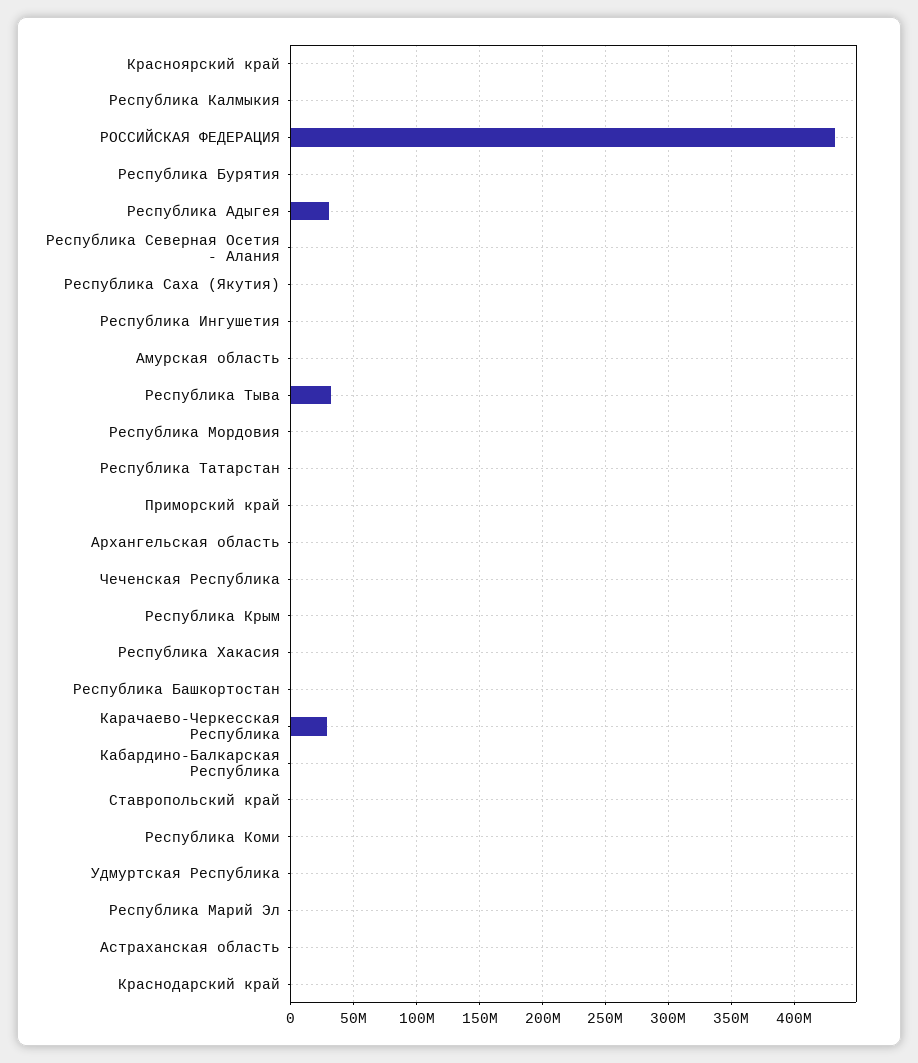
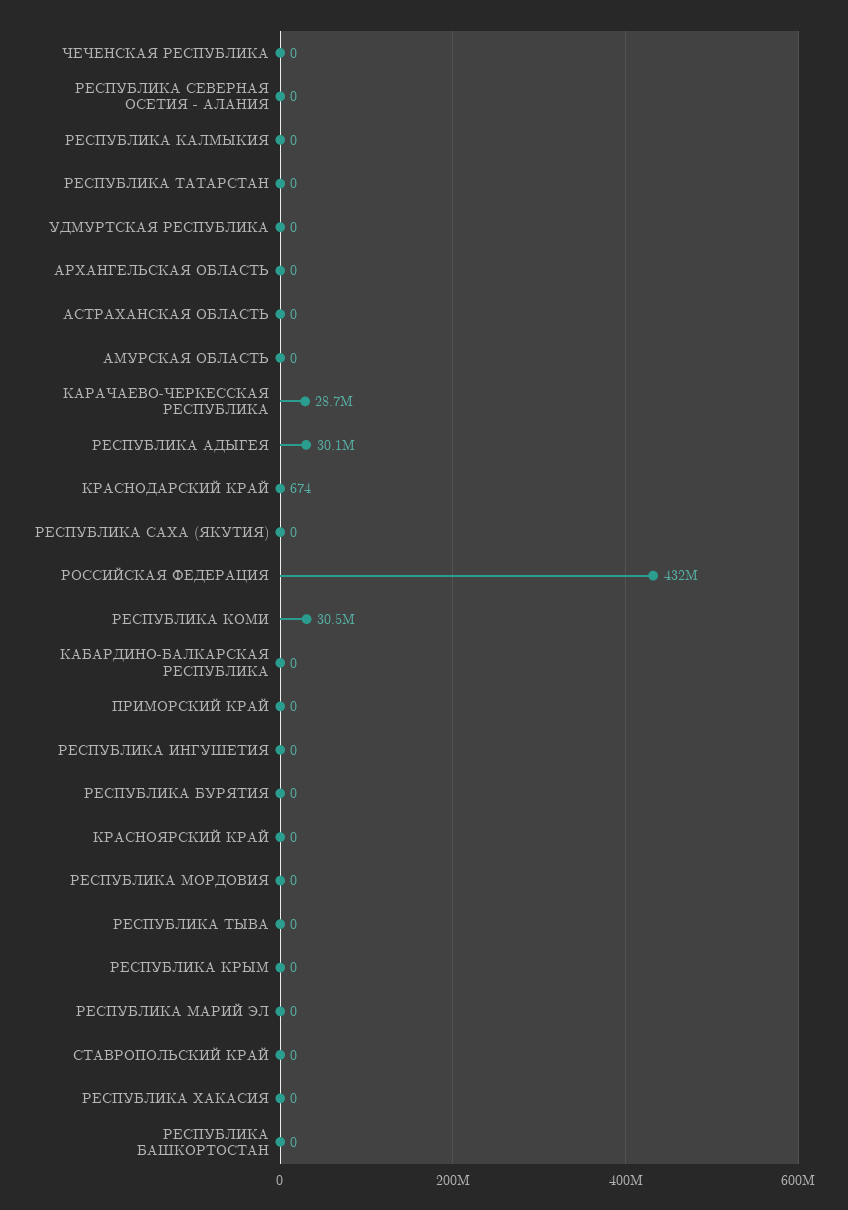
  {
    "Красноярский край": 0,
    "Республика Калмыкия": 0,
    "РОССИЙСКАЯ ФЕДЕРАЦИЯ": 432000000,
    "Республика Бурятия": 0,
    "Республика Адыгея": 30100000,
    "Республика Северная Осетия - Алания": 0,
    "Республика Саха (Якутия)": 0,
    "Республика Ингушетия": 0,
    "Амурская область": 0,
-   "Республика Тыва": 30000000,
+   "Республика Тыва": 0,
    "Республика Мордовия": 0,
    "Республика Татарстан": 0,
    "Приморский край": 0,
    "Архангельская область": 0,
    "Чеченская Республика": 0,
    "Республика Крым": 0,
    "Республика Хакасия": 0,
    "Республика Башкортостан": 0,
    "Карачаево-Черкесская Республика": 28700000,
    "Кабардино-Балкарская Республика": 0,
    "Ставропольский край": 0,
-   "Республика Коми": 0,
+   "Республика Коми": 30500000,
    "Удмуртская Республика": 0,
    "Республика Марий Эл": 0,
    "Астраханская область": 0,
    "Краснодарский край": 674
  }

